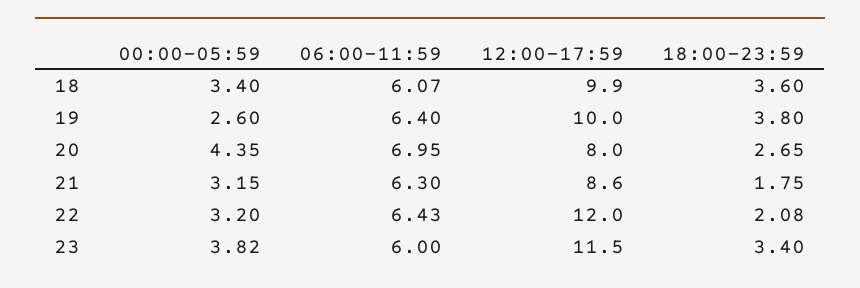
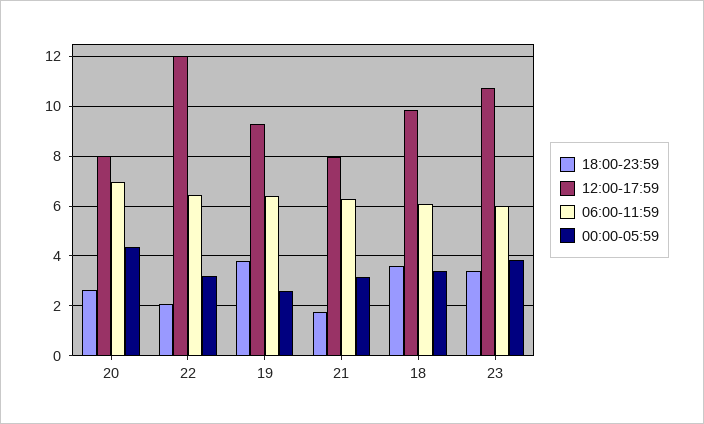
  {
    "00:00-05:59": {
      "18": 3.4,
      "19": 2.6,
      "20": 4.35,
      "21": 3.15,
      "22": 3.2,
      "23": 3.82
    },
    "06:00-11:59": {
      "18": 6.07,
      "19": 6.4,
      "20": 6.95,
      "21": 6.3,
      "22": 6.43,
      "23": 6
    },
    "12:00-17:59": {
      "18": 9.9,
-     "19": 10,
+     "19": 9.25,
      "20": 8,
-     "21": 8.6,
+     "21": 8,
      "22": 12,
-     "23": 11.5
+     "23": 10.75
    },
    "18:00-23:59": {
      "18": 3.6,
      "19": 3.8,
      "20": 2.65,
      "21": 1.75,
      "22": 2.08,
      "23": 3.4
    }
  }

